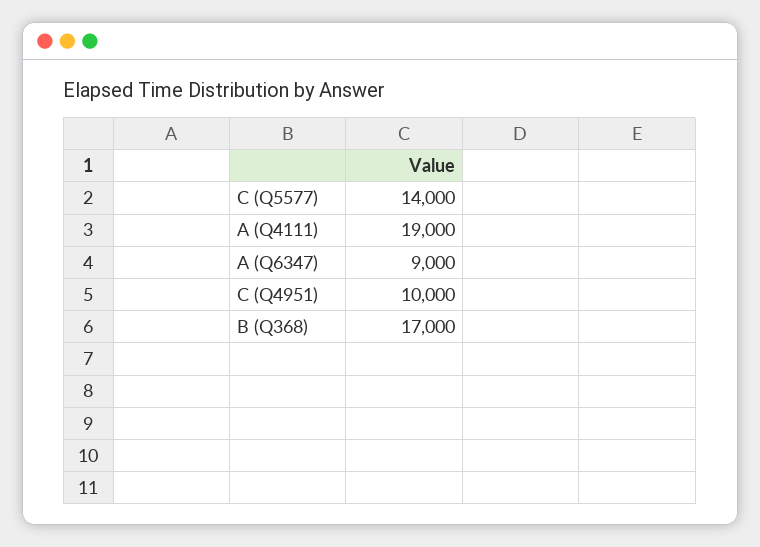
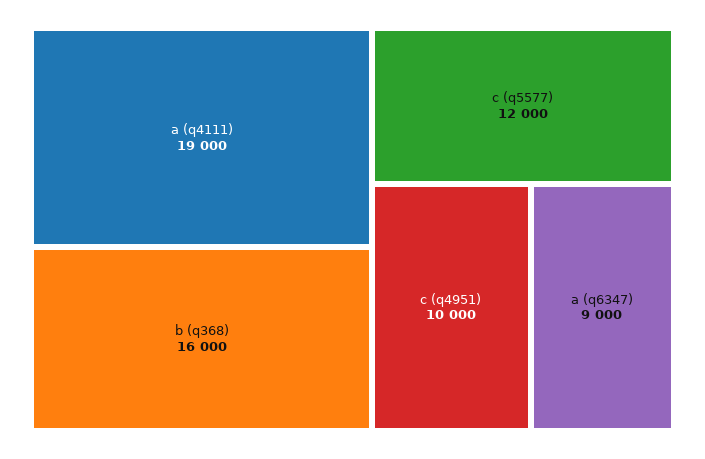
  {
-   "C (Q5577)": 14000,
+   "C (Q5577)": 12000,
    "A (Q4111)": 19000,
    "A (Q6347)": 9000,
    "C (Q4951)": 10000,
-   "B (Q368)": 17000
+   "B (Q368)": 16000
  }

